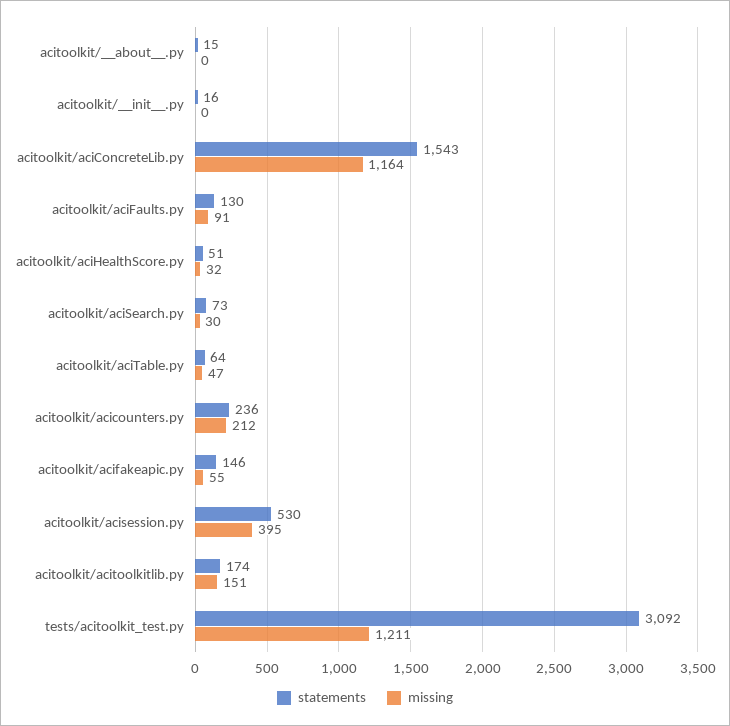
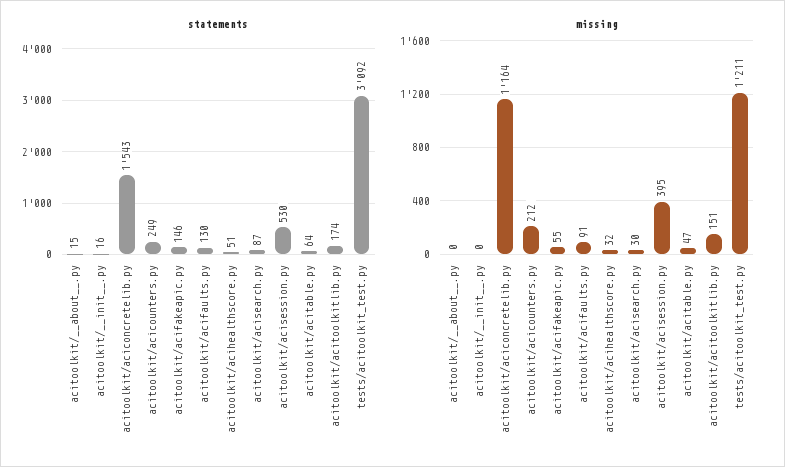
  {
    "statements": {
      "acitoolkit/__about__.py": 15,
      "acitoolkit/__init__.py": 16,
      "acitoolkit/aciConcreteLib.py": 1543,
      "acitoolkit/aciFaults.py": 130,
      "acitoolkit/aciHealthScore.py": 51,
-     "acitoolkit/aciSearch.py": 73,
+     "acitoolkit/aciSearch.py": 87,
      "acitoolkit/aciTable.py": 64,
-     "acitoolkit/acicounters.py": 236,
+     "acitoolkit/acicounters.py": 249,
      "acitoolkit/acifakeapic.py": 146,
      "acitoolkit/acisession.py": 530,
      "acitoolkit/acitoolkitlib.py": 174,
      "tests/acitoolkit_test.py": 3092
    },
    "missing": {
      "acitoolkit/__about__.py": 0,
      "acitoolkit/__init__.py": 0,
      "acitoolkit/aciConcreteLib.py": 1164,
      "acitoolkit/aciFaults.py": 91,
      "acitoolkit/aciHealthScore.py": 32,
      "acitoolkit/aciSearch.py": 30,
      "acitoolkit/aciTable.py": 47,
      "acitoolkit/acicounters.py": 212,
      "acitoolkit/acifakeapic.py": 55,
      "acitoolkit/acisession.py": 395,
      "acitoolkit/acitoolkitlib.py": 151,
      "tests/acitoolkit_test.py": 1211
    }
  }

